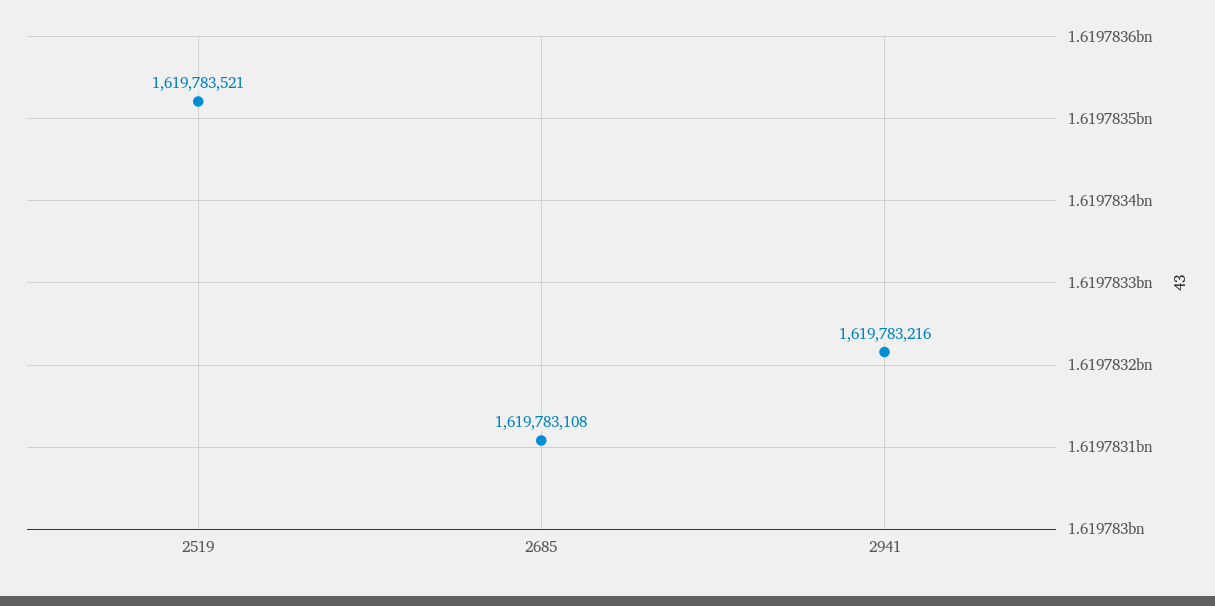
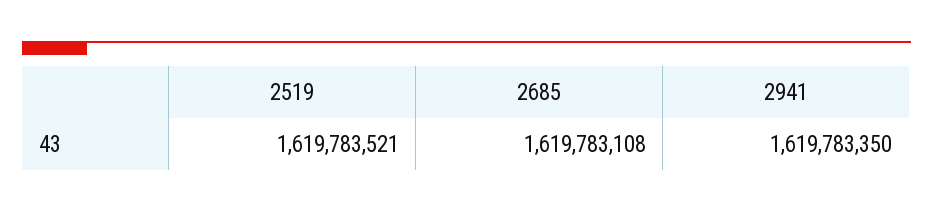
  {
    "2519": 1619783521,
    "2685": 1619783108,
-   "2941": 1619783216
+   "2941": 1619783350
  }

